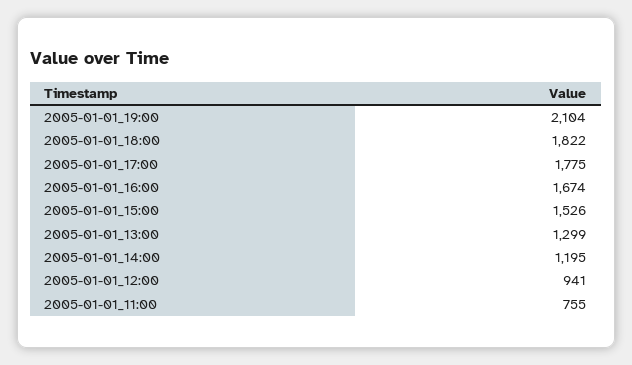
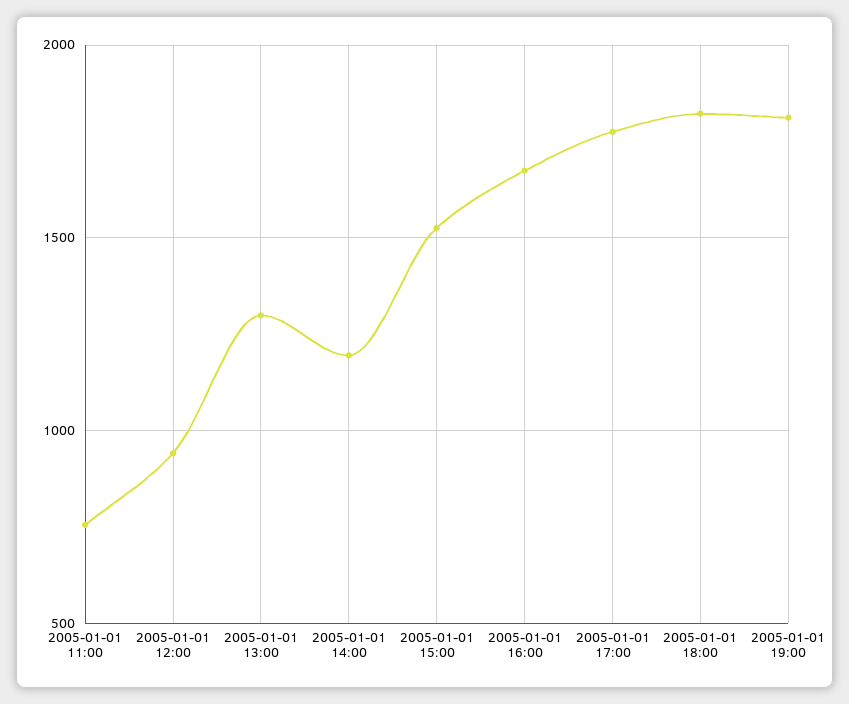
  {
-   "2005-01-01_19:00": 2104,
+   "2005-01-01_19:00": 1800,
    "2005-01-01_18:00": 1822,
    "2005-01-01_17:00": 1775,
    "2005-01-01_16:00": 1674,
    "2005-01-01_15:00": 1526,
    "2005-01-01_13:00": 1299,
    "2005-01-01_14:00": 1195,
    "2005-01-01_12:00": 941,
    "2005-01-01_11:00": 755
  }

